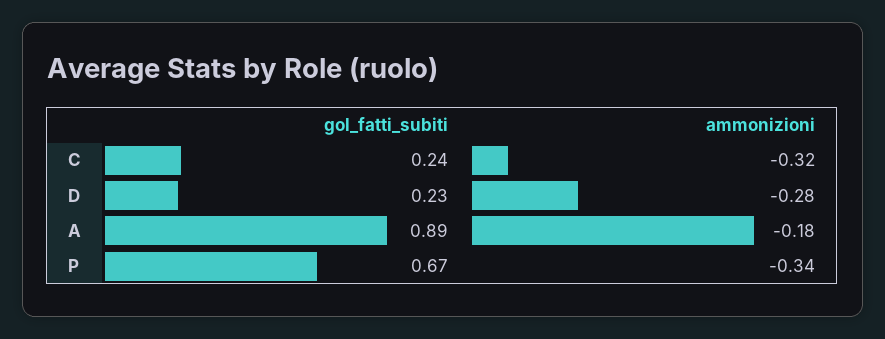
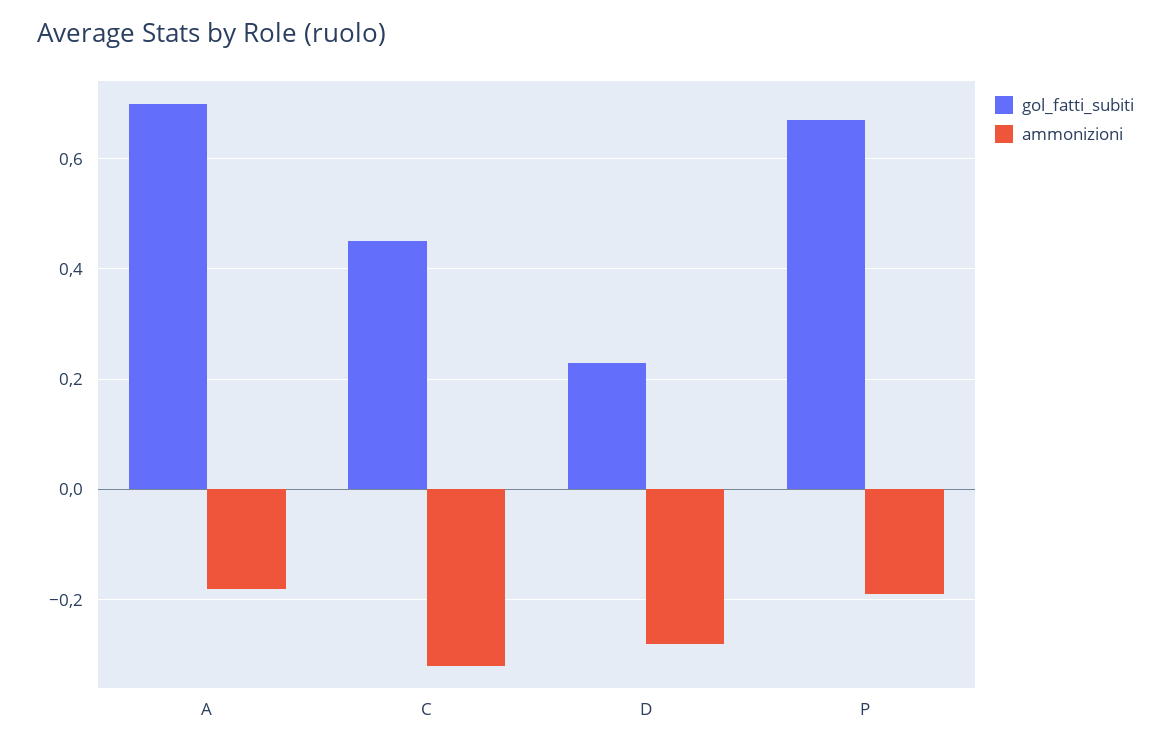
  {
    "gol_fatti_subiti": {
-     "C": 0.24,
+     "C": 0.45,
      "D": 0.23,
-     "A": 0.89,
+     "A": 0.7,
      "P": 0.67
    },
    "ammonizioni": {
      "C": -0.32,
      "D": -0.28,
      "A": -0.18,
-     "P": -0.34
+     "P": -0.2
    }
  }

